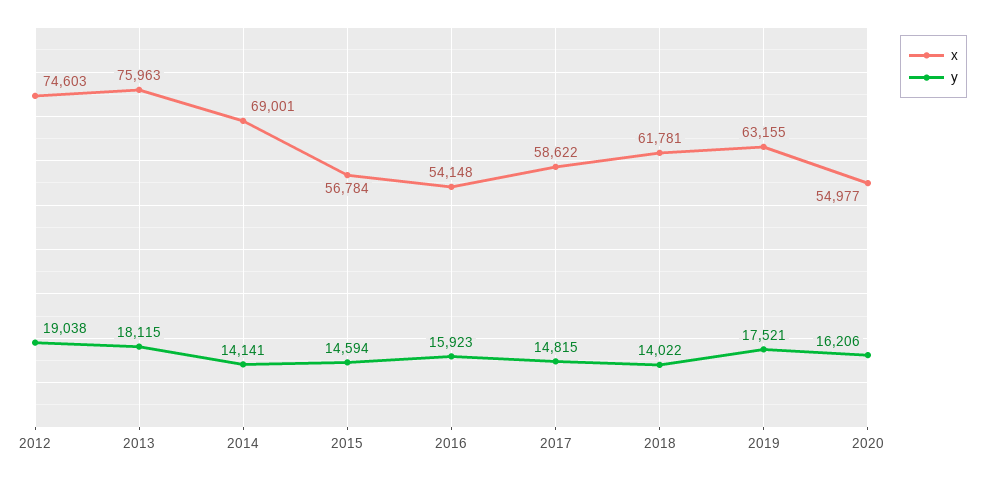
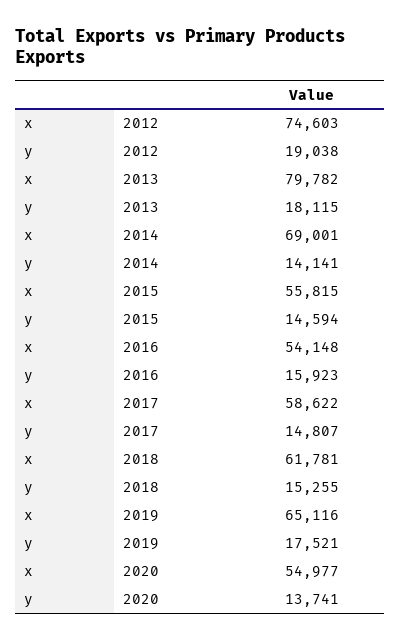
  {
    "x": {
      "2012": 74603,
-     "2013": 75963,
+     "2013": 79782,
      "2014": 69001,
-     "2015": 56784,
+     "2015": 55815,
      "2016": 54148,
      "2017": 58622,
      "2018": 61781,
-     "2019": 63155,
+     "2019": 65116,
      "2020": 54977
    },
    "y": {
      "2012": 19038,
      "2013": 18115,
      "2014": 14141,
      "2015": 14594,
      "2016": 15923,
-     "2017": 14815,
+     "2017": 14807,
-     "2018": 14022,
+     "2018": 15255,
      "2019": 17521,
-     "2020": 16206
+     "2020": 13741
    }
  }

